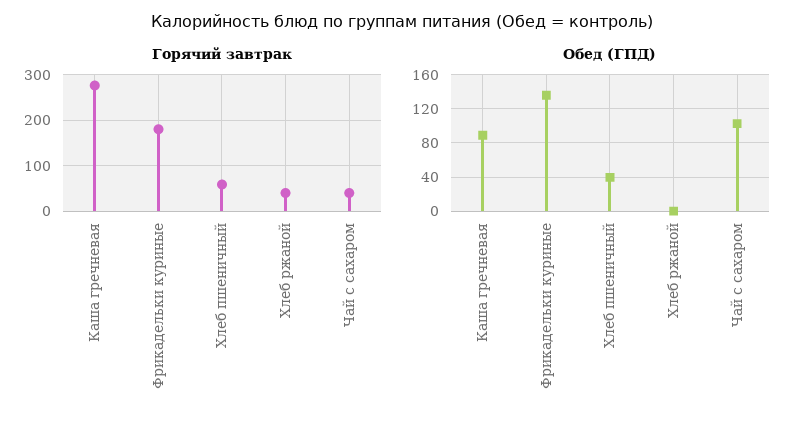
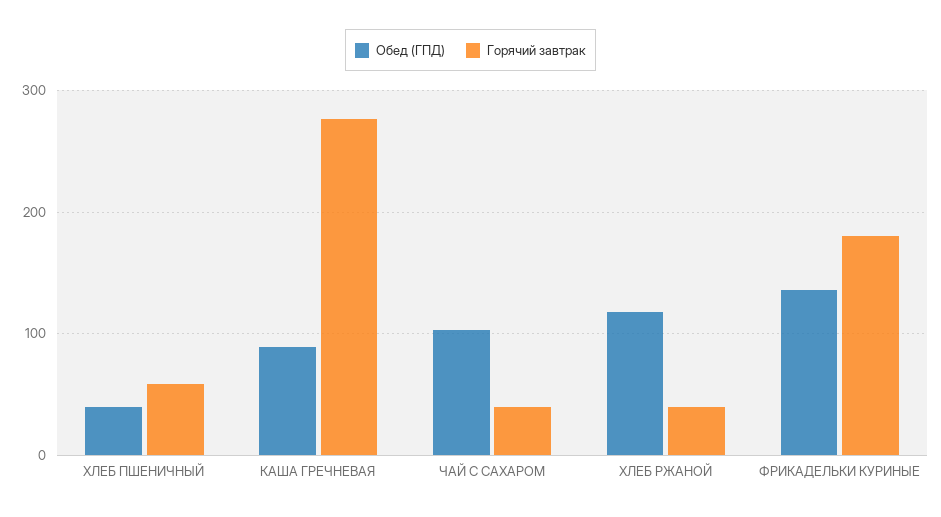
  {
    "Горячий завтрак": {
      "Каша гречневая": 280,
      "Фрикадельки куриные": 180,
      "Хлеб пшеничный": 60,
      "Хлеб ржаной": 40,
      "Чай с сахаром": 40
    },
    "Обед (ГПД)": {
      "Каша гречневая": 90,
      "Фрикадельки куриные": 140,
      "Хлеб пшеничный": 40,
-     "Хлеб ржаной": 0,
+     "Хлеб ржаной": 120,
      "Чай с сахаром": 100
    }
  }

